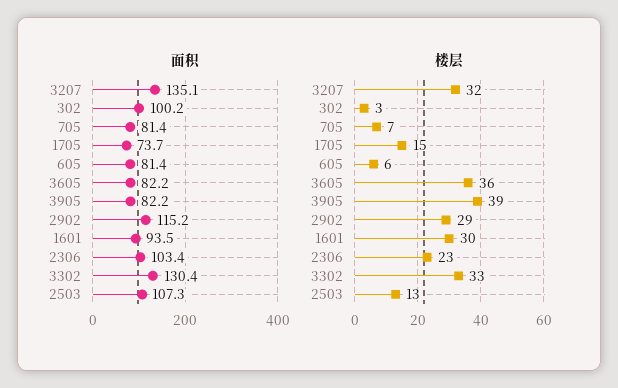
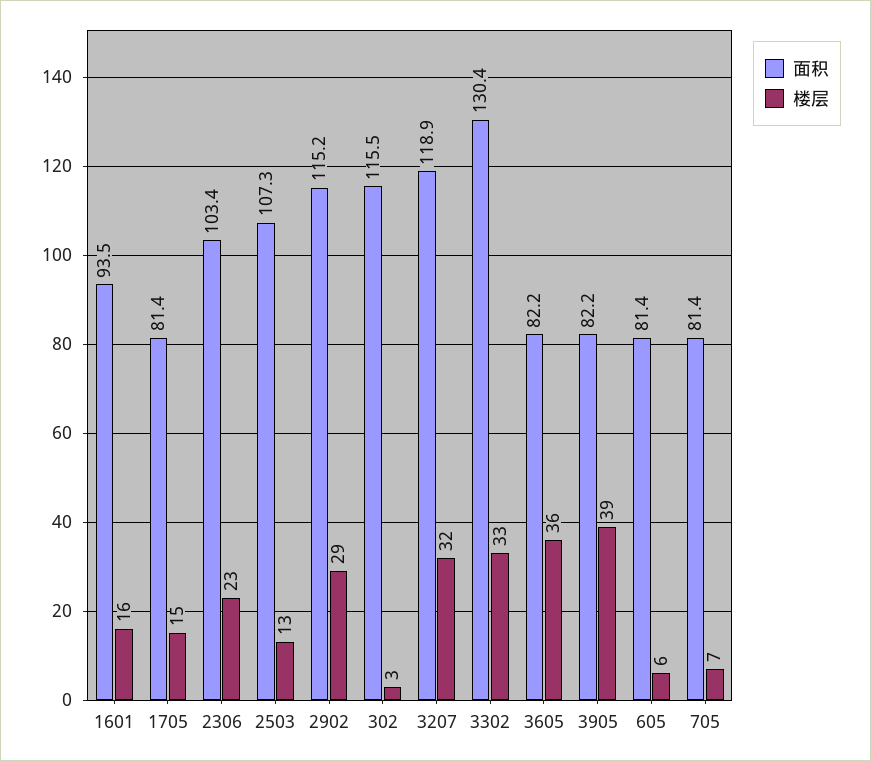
  {
    "面积": {
-     "3207": 135.1,
+     "3207": 118.9,
-     "302": 100.2,
+     "302": 115.5,
      "705": 81.4,
-     "1705": 73.7,
+     "1705": 81.4,
      "605": 81.4,
      "3605": 82.2,
      "3905": 82.2,
      "2902": 115.2,
      "1601": 93.5,
      "2306": 103.4,
      "3302": 130.4,
      "2503": 107.3
    },
    "楼层": {
      "3207": 32,
      "302": 3,
      "705": 7,
      "1705": 15,
      "605": 6,
      "3605": 36,
      "3905": 39,
      "2902": 29,
-     "1601": 30,
+     "1601": 16,
      "2306": 23,
      "3302": 33,
      "2503": 13
    }
  }

